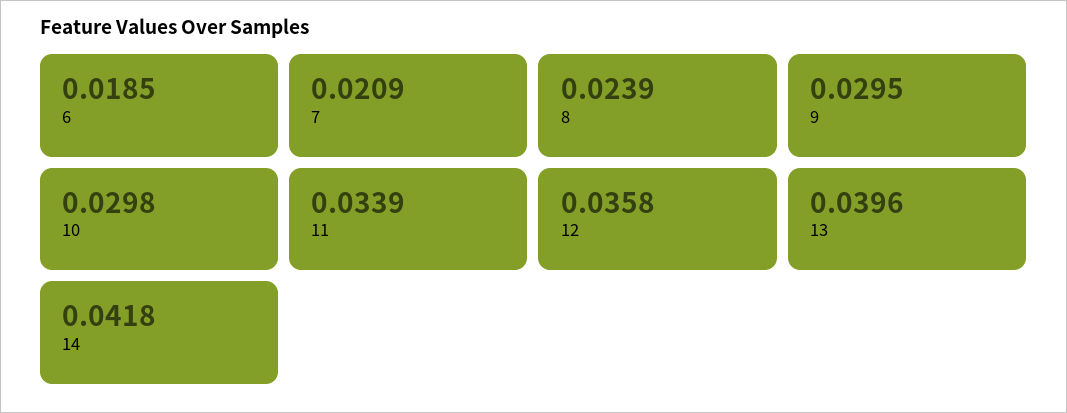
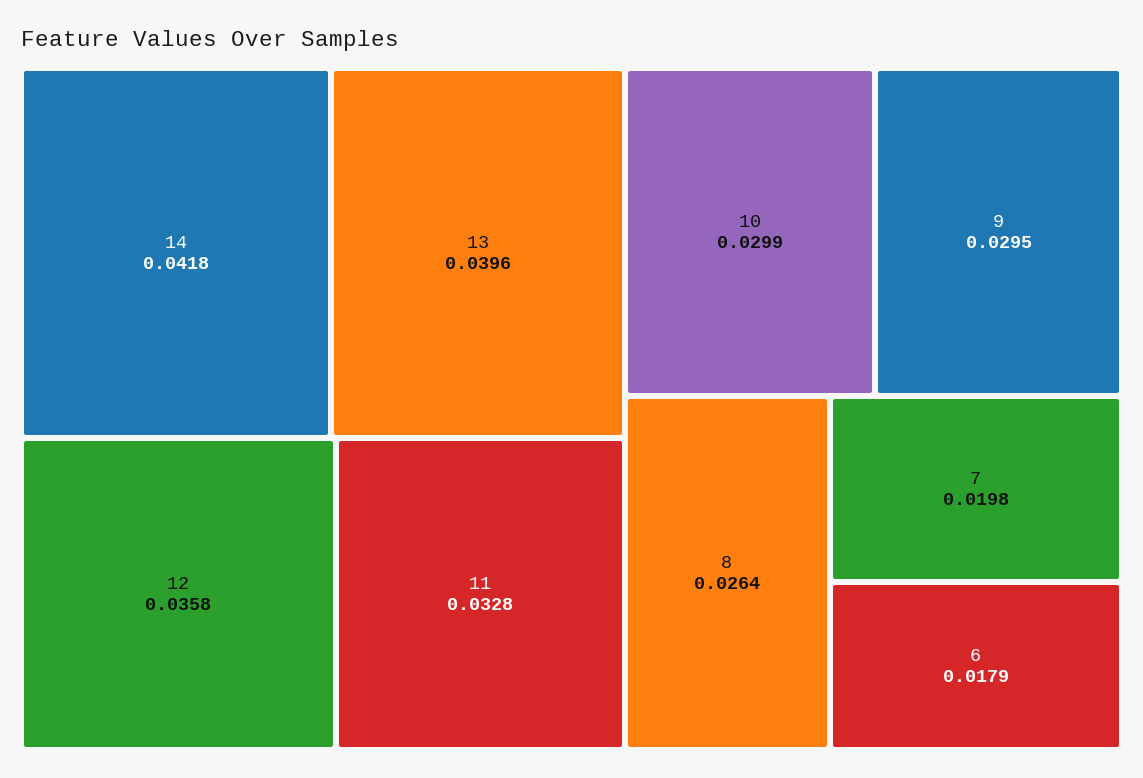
  {
-   "6": 0.0185,
+   "6": 0.0179,
-   "7": 0.0209,
+   "7": 0.0198,
-   "8": 0.0239,
+   "8": 0.0264,
    "9": 0.0295,
-   "10": 0.0298,
+   "10": 0.0299,
-   "11": 0.0339,
+   "11": 0.0328,
    "12": 0.0358,
    "13": 0.0396,
    "14": 0.0418
  }

